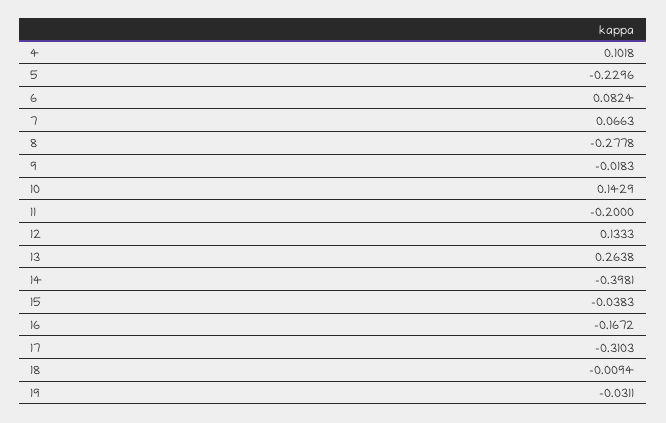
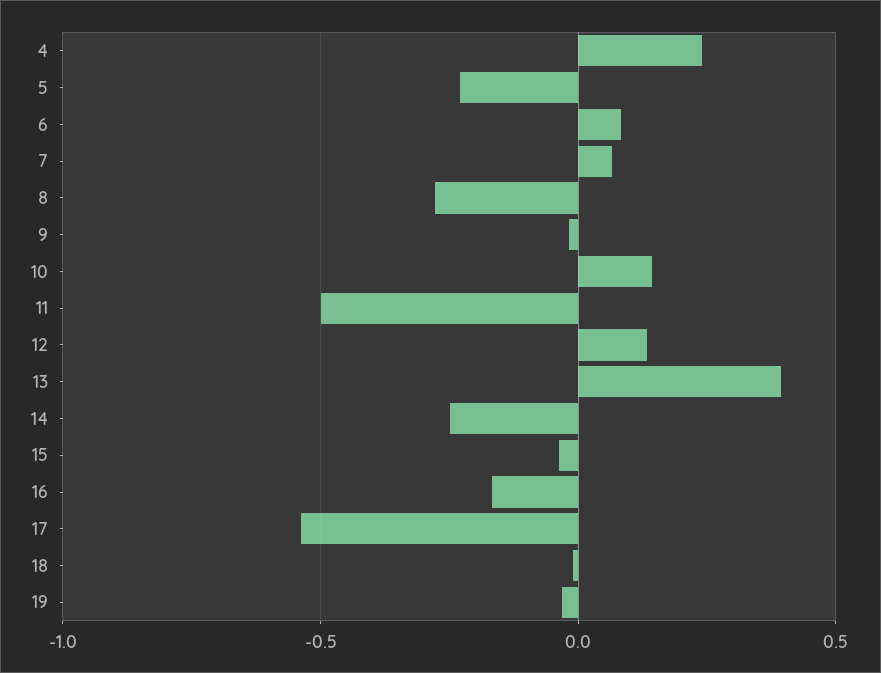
  {
-   "4": 0.1018,
+   "4": 0.25,
    "5": -0.2296,
    "6": 0.0824,
    "7": 0.0663,
    "8": -0.2778,
    "9": -0.0183,
    "10": 0.1429,
-   "11": -0.2,
+   "11": -0.5,
    "12": 0.1333,
-   "13": 0.2638,
+   "13": 0.4,
-   "14": -0.3981,
+   "14": -0.25,
    "15": -0.0383,
    "16": -0.1672,
-   "17": -0.3103,
+   "17": -0.55,
    "18": -0.0094,
    "19": -0.0311
  }

